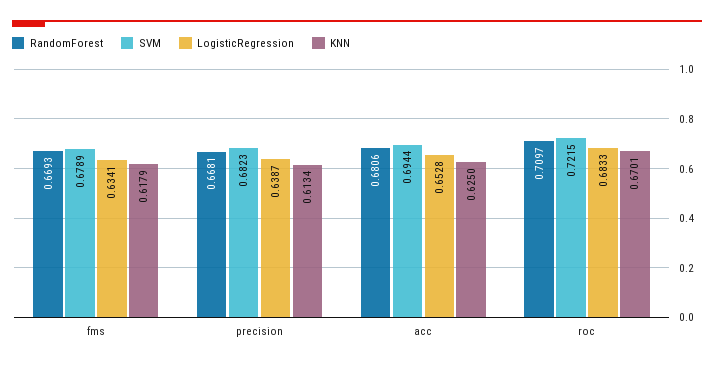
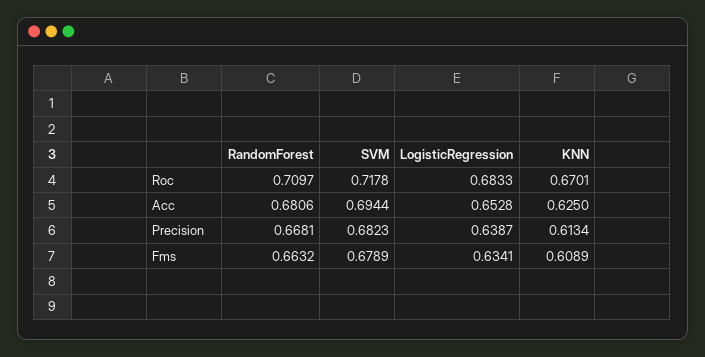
  {
    "RandomForest": {
-     "fms": 0.6693,
+     "fms": 0.6632,
      "precision": 0.6681,
      "acc": 0.6806,
      "roc": 0.7097
    },
    "SVM": {
      "fms": 0.6789,
      "precision": 0.6823,
      "acc": 0.6944,
-     "roc": 0.7215
+     "roc": 0.7178
    },
    "LogisticRegression": {
      "fms": 0.6341,
      "precision": 0.6387,
      "acc": 0.6528,
      "roc": 0.6833
    },
    "KNN": {
-     "fms": 0.6179,
+     "fms": 0.6089,
      "precision": 0.6134,
      "acc": 0.625,
      "roc": 0.6701
    }
  }

